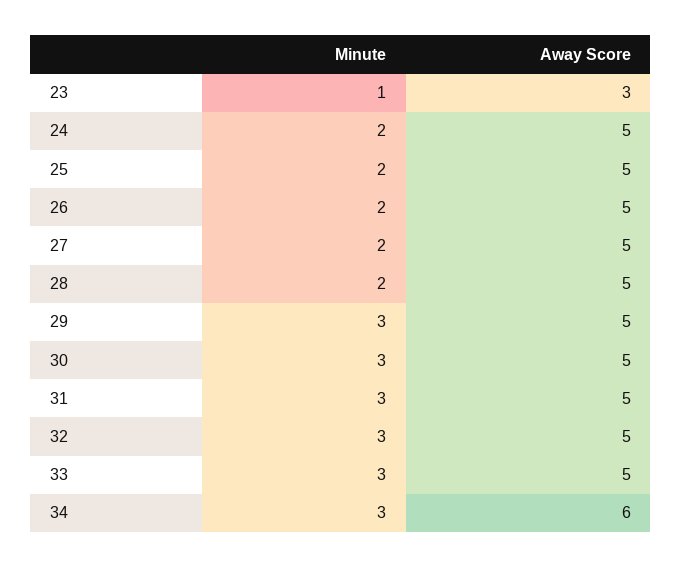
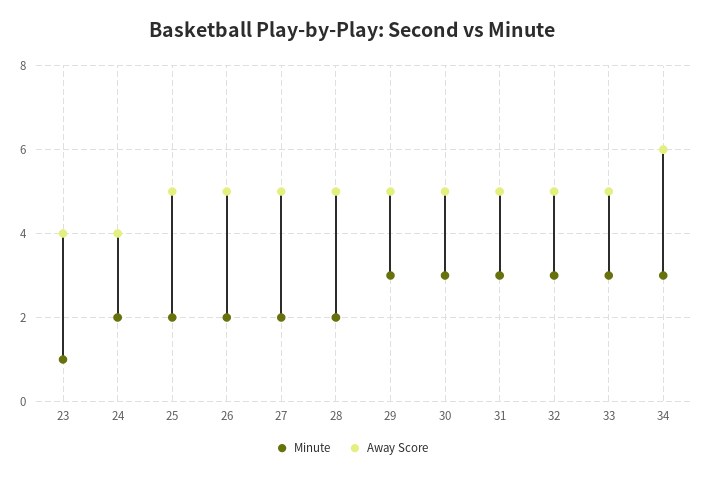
  {
    "Minute": {
      "23": 1,
      "24": 2,
      "25": 2,
      "26": 2,
      "27": 2,
      "28": 2,
      "29": 3,
      "30": 3,
      "31": 3,
      "32": 3,
      "33": 3,
      "34": 3
    },
    "Away Score": {
-     "23": 3,
+     "23": 4,
-     "24": 5,
+     "24": 4,
      "25": 5,
      "26": 5,
      "27": 5,
      "28": 5,
      "29": 5,
      "30": 5,
      "31": 5,
      "32": 5,
      "33": 5,
      "34": 6
    }
  }

